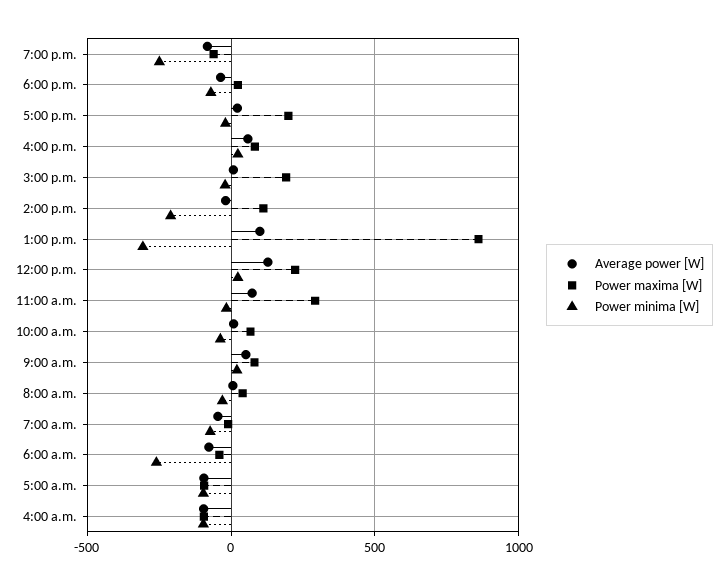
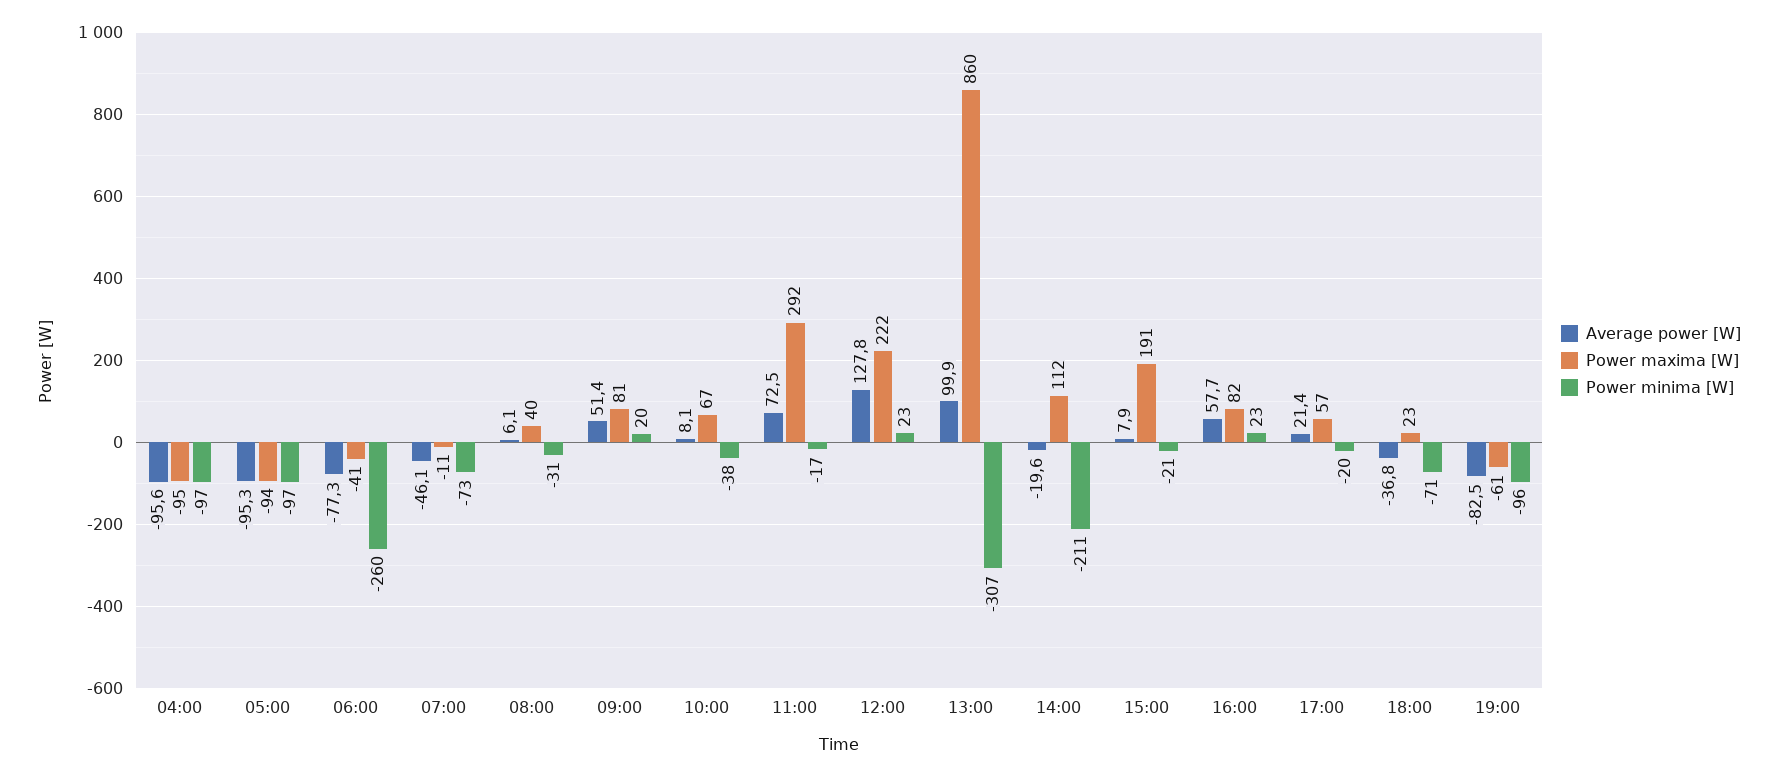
  {
    "Average power [W]": {
      "7:00 p.m.": -82.5,
      "6:00 p.m.": -36.8,
      "5:00 p.m.": 21.4,
      "4:00 p.m.": 57.7,
      "3:00 p.m.": 7.9,
      "2:00 p.m.": -19.6,
      "1:00 p.m.": 99.9,
      "12:00 p.m.": 127.8,
      "11:00 a.m.": 72.5,
      "10:00 a.m.": 8.1,
      "9:00 a.m.": 51.4,
      "8:00 a.m.": 6.1,
      "7:00 a.m.": -46.1,
      "6:00 a.m.": -77.3,
      "5:00 a.m.": -95.3,
      "4:00 a.m.": -95.6
    },
    "Power maxima [W]": {
      "7:00 p.m.": -61,
      "6:00 p.m.": 23,
-     "5:00 p.m.": 200,
+     "5:00 p.m.": 57,
      "4:00 p.m.": 82,
      "3:00 p.m.": 191,
      "2:00 p.m.": 112,
      "1:00 p.m.": 860,
      "12:00 p.m.": 222,
      "11:00 a.m.": 292,
      "10:00 a.m.": 67,
      "9:00 a.m.": 81,
      "8:00 a.m.": 40,
      "7:00 a.m.": -11,
      "6:00 a.m.": -41,
      "5:00 a.m.": -94,
      "4:00 a.m.": -95
    },
    "Power minima [W]": {
-     "7:00 p.m.": -250,
+     "7:00 p.m.": -96,
      "6:00 p.m.": -71,
      "5:00 p.m.": -20,
      "4:00 p.m.": 23,
      "3:00 p.m.": -21,
      "2:00 p.m.": -211,
      "1:00 p.m.": -307,
      "12:00 p.m.": 23,
      "11:00 a.m.": -17,
      "10:00 a.m.": -38,
      "9:00 a.m.": 20,
      "8:00 a.m.": -31,
      "7:00 a.m.": -73,
      "6:00 a.m.": -260,
      "5:00 a.m.": -97,
      "4:00 a.m.": -97
    }
  }

